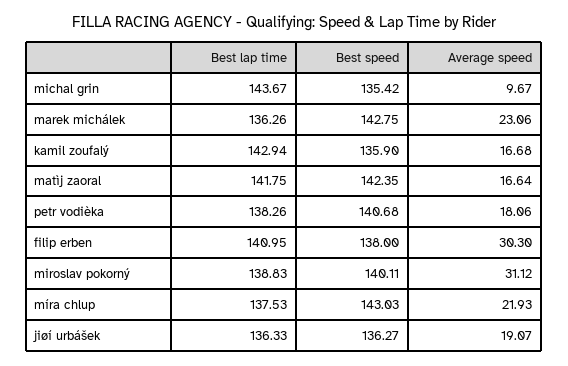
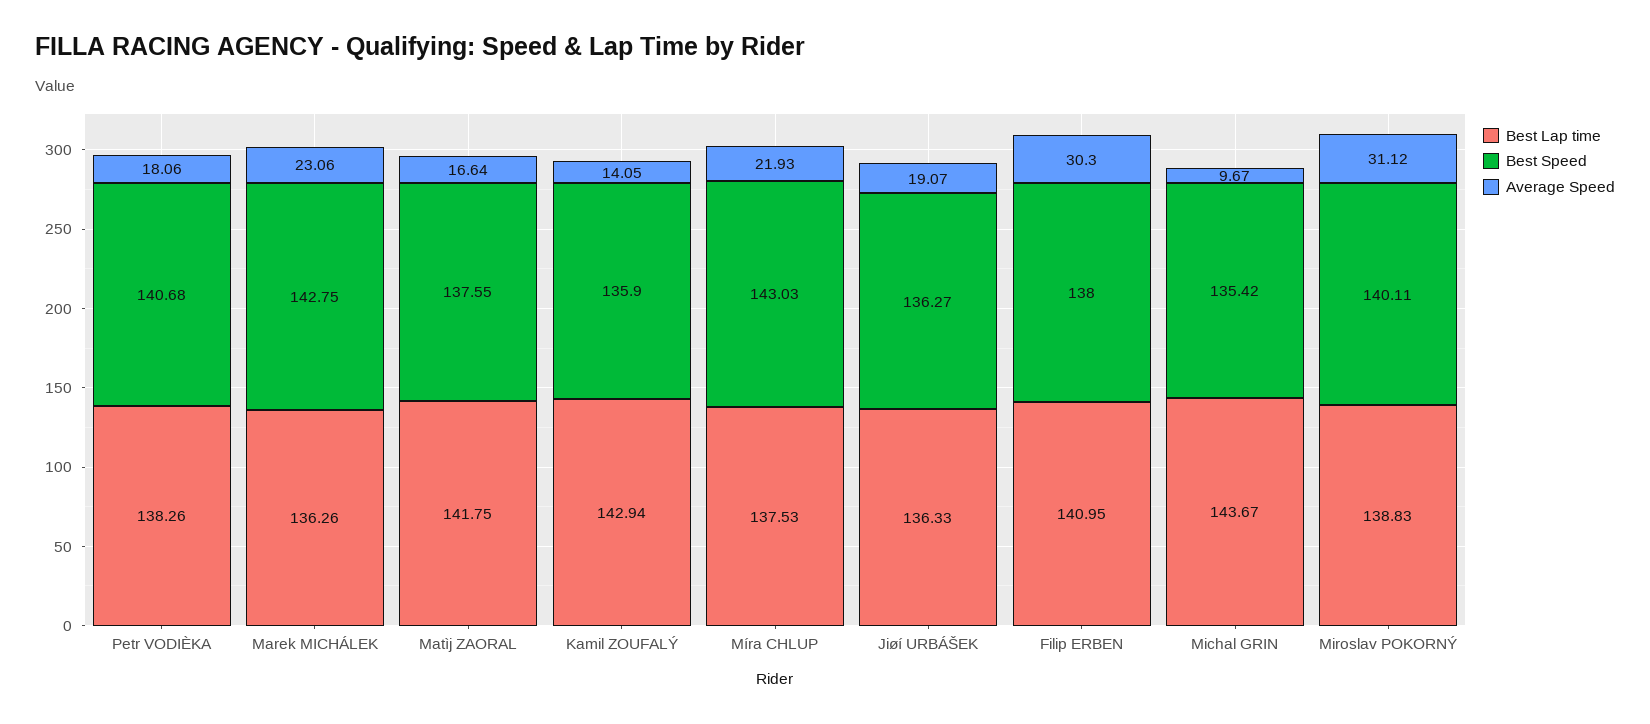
  {
    "Best lap time": {
      "michal grin": 143.67,
      "marek michálek": 136.26,
      "kamil zoufalý": 142.94,
      "matìj zaoral": 141.75,
      "petr vodièka": 138.26,
      "filip erben": 140.95,
      "miroslav pokorný": 138.83,
      "míra chlup": 137.53,
      "jiøí urbášek": 136.33
    },
    "Best speed": {
      "michal grin": 135.42,
      "marek michálek": 142.75,
      "kamil zoufalý": 135.9,
-     "matìj zaoral": 142.35,
+     "matìj zaoral": 137.55,
      "petr vodièka": 140.68,
      "filip erben": 138,
      "miroslav pokorný": 140.11,
      "míra chlup": 143.03,
      "jiøí urbášek": 136.27
    },
    "Average speed": {
      "michal grin": 9.67,
      "marek michálek": 23.06,
-     "kamil zoufalý": 16.68,
+     "kamil zoufalý": 14.05,
      "matìj zaoral": 16.64,
      "petr vodièka": 18.06,
      "filip erben": 30.3,
      "miroslav pokorný": 31.12,
      "míra chlup": 21.93,
      "jiøí urbášek": 19.07
    }
  }

